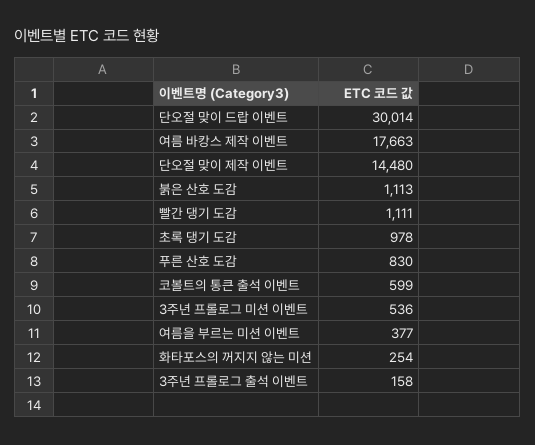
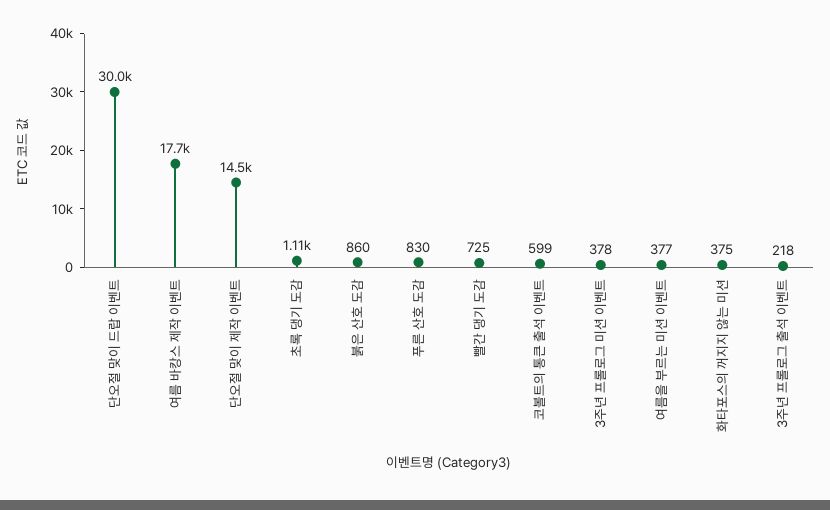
  {
    "단오절 맞이 드랍 이벤트": 30014,
    "여름 바캉스 제작 이벤트": 17663,
    "단오절 맞이 제작 이벤트": 14480,
-   "붉은 산호 도감": 1113,
+   "붉은 산호 도감": 860,
-   "빨간 댕기 도감": 1111,
+   "빨간 댕기 도감": 725,
-   "초록 댕기 도감": 978,
+   "초록 댕기 도감": 1110,
    "푸른 산호 도감": 830,
    "코볼트의 통큰 출석 이벤트": 599,
-   "3주년 프롤로그 미션 이벤트": 536,
+   "3주년 프롤로그 미션 이벤트": 378,
    "여름을 부르는 미션 이벤트": 377,
-   "화타포스의 꺼지지 않는 미션": 254,
+   "화타포스의 꺼지지 않는 미션": 375,
-   "3주년 프롤로그 출석 이벤트": 158
+   "3주년 프롤로그 출석 이벤트": 218
  }

